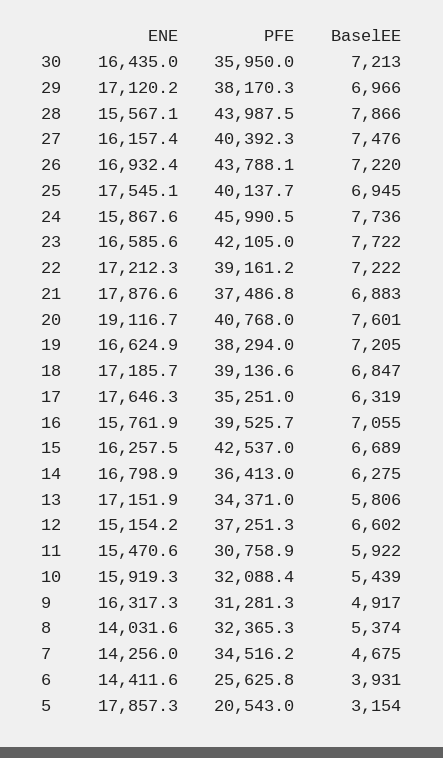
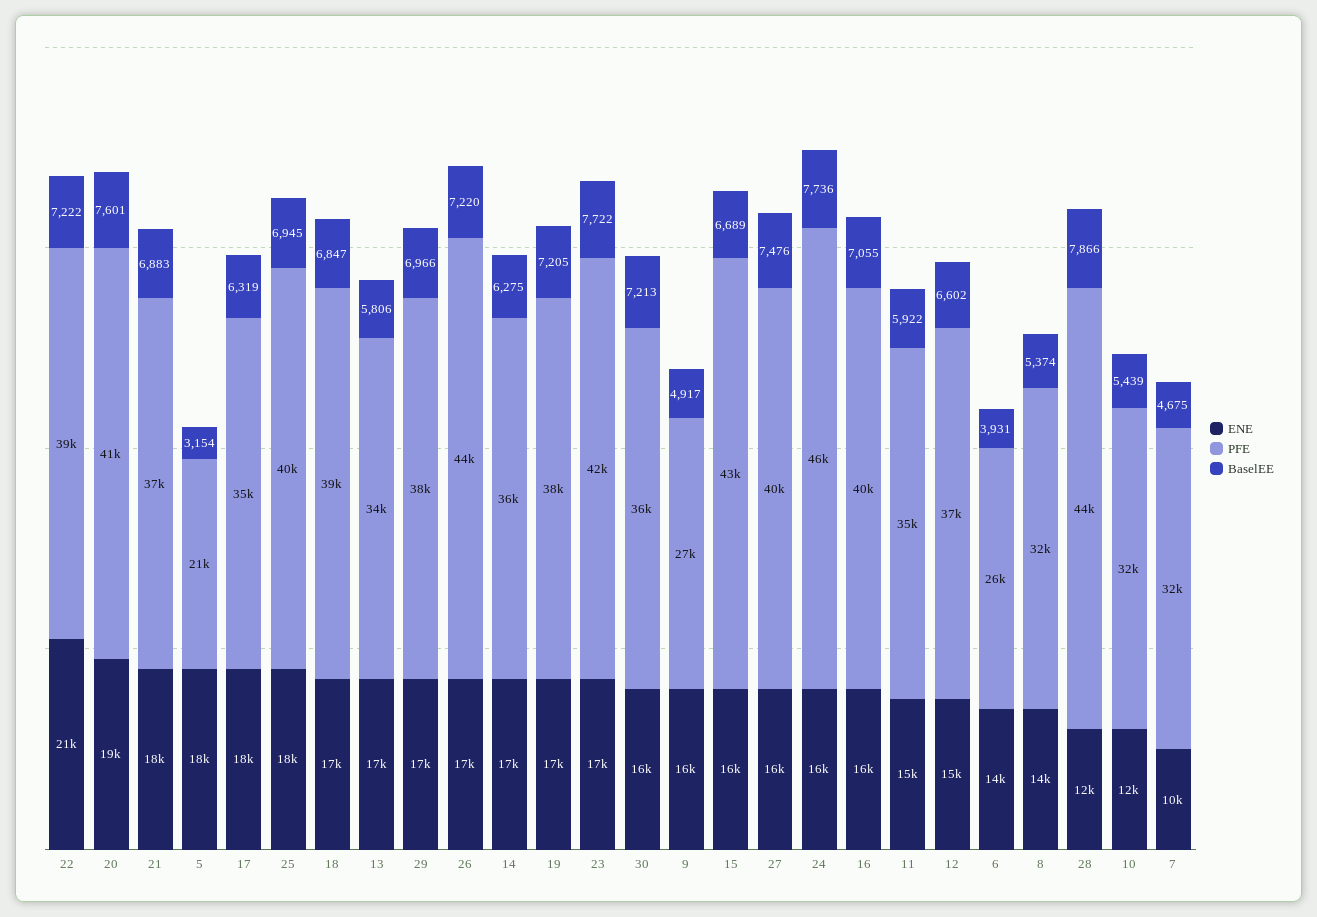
  {
    "ENE": {
      "30": 16435,
      "29": 17120.2,
-     "28": 15567.1,
+     "28": 12000,
      "27": 16157.4,
      "26": 16932.4,
      "25": 17545.1,
      "24": 15867.6,
      "23": 16585.6,
-     "22": 17212.3,
+     "22": 21000,
      "21": 17876.6,
      "20": 19116.7,
      "19": 16624.9,
      "18": 17185.7,
      "17": 17646.3,
      "16": 15761.9,
      "15": 16257.5,
      "14": 16798.9,
      "13": 17151.9,
      "12": 15154.2,
      "11": 15470.6,
-     "10": 15919.3,
+     "10": 12000,
      "9": 16317.3,
      "8": 14031.6,
-     "7": 14256,
+     "7": 10000,
      "6": 14411.6,
      "5": 17857.3
    },
    "PFE": {
      "30": 35950,
      "29": 38170.3,
      "28": 43987.5,
      "27": 40392.3,
      "26": 43788.1,
      "25": 40137.7,
      "24": 45990.5,
      "23": 42105,
      "22": 39161.2,
      "21": 37486.8,
      "20": 40768,
      "19": 38294,
      "18": 39136.6,
      "17": 35251,
      "16": 39525.7,
      "15": 42537,
      "14": 36413,
      "13": 34371,
      "12": 37251.3,
-     "11": 30758.9,
+     "11": 35000,
      "10": 32088.4,
-     "9": 31281.3,
+     "9": 27000,
      "8": 32365.3,
-     "7": 34516.2,
+     "7": 32000,
      "6": 25625.8,
      "5": 20543
    },
    "BaselEE": {
      "30": 7213,
      "29": 6966,
      "28": 7866,
      "27": 7476,
      "26": 7220,
      "25": 6945,
      "24": 7736,
      "23": 7722,
      "22": 7222,
      "21": 6883,
      "20": 7601,
      "19": 7205,
      "18": 6847,
      "17": 6319,
      "16": 7055,
      "15": 6689,
      "14": 6275,
      "13": 5806,
      "12": 6602,
      "11": 5922,
      "10": 5439,
      "9": 4917,
      "8": 5374,
      "7": 4675,
      "6": 3931,
      "5": 3154
    }
  }

